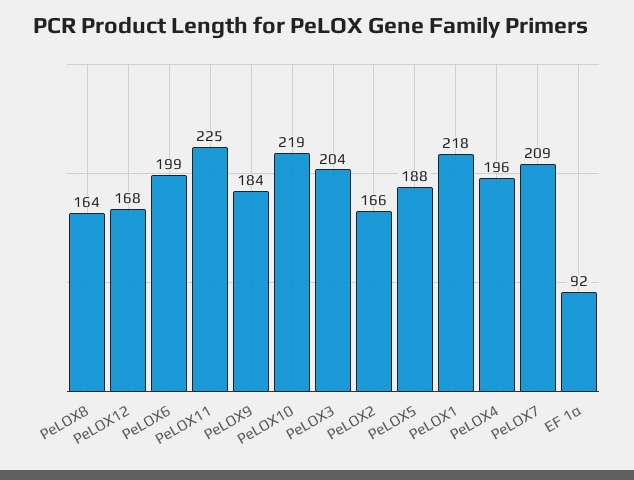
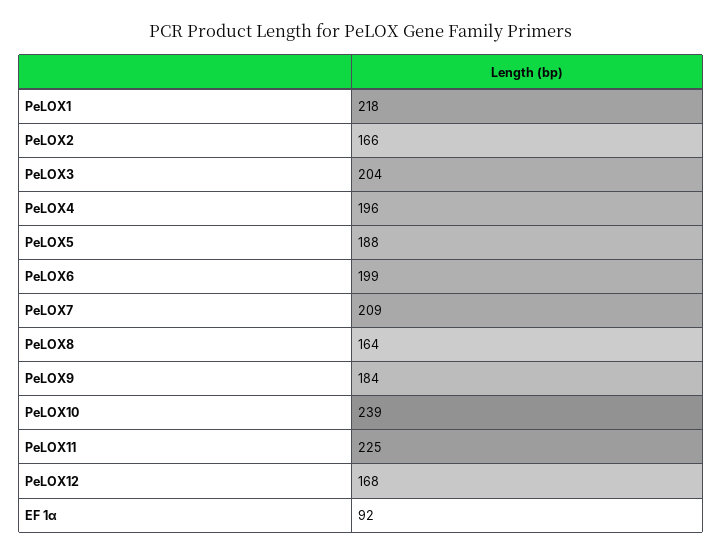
  {
    "PeLOX8": 164,
    "PeLOX12": 168,
    "PeLOX6": 199,
    "PeLOX11": 225,
    "PeLOX9": 184,
-   "PeLOX10": 219,
+   "PeLOX10": 239,
    "PeLOX3": 204,
    "PeLOX2": 166,
    "PeLOX5": 188,
    "PeLOX1": 218,
    "PeLOX4": 196,
    "PeLOX7": 209,
    "EF 1α": 92
  }

